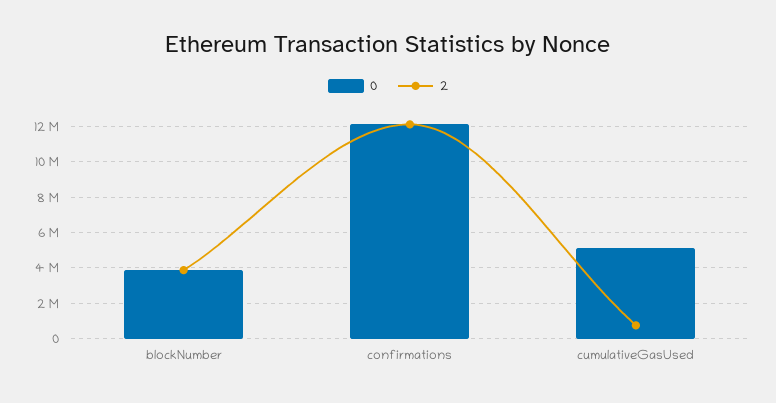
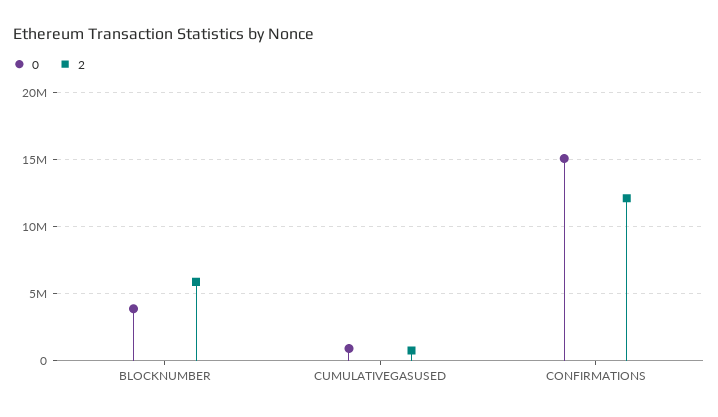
  {
    "0": {
      "blockNumber": 4000000,
-     "confirmations": 12000000,
+     "confirmations": 15000000,
-     "cumulativeGasUsed": 5000000
+     "cumulativeGasUsed": 1000000
    },
    "2": {
-     "blockNumber": 4000000,
+     "blockNumber": 6000000,
      "confirmations": 12000000,
      "cumulativeGasUsed": 1000000
    }
  }

